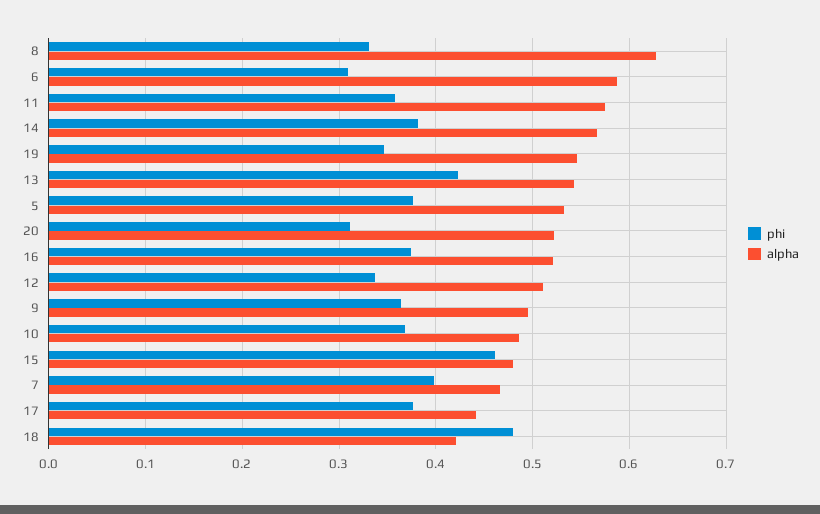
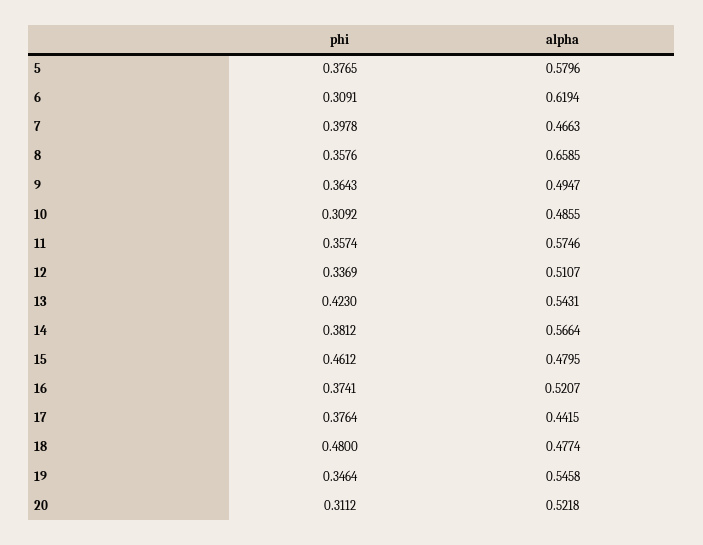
  {
    "phi": {
-     "8": 0.33,
+     "8": 0.3576,
      "6": 0.3091,
      "11": 0.3574,
      "14": 0.3812,
      "19": 0.3464,
      "13": 0.423,
      "5": 0.3765,
      "20": 0.3112,
      "16": 0.3741,
      "12": 0.3369,
      "9": 0.3643,
-     "10": 0.37,
+     "10": 0.3092,
      "15": 0.4612,
      "7": 0.3978,
      "17": 0.3764,
      "18": 0.48
    },
    "alpha": {
-     "8": 0.63,
+     "8": 0.6585,
-     "6": 0.59,
+     "6": 0.6194,
      "11": 0.5746,
      "14": 0.5664,
      "19": 0.5458,
      "13": 0.5431,
-     "5": 0.53,
+     "5": 0.5796,
      "20": 0.5218,
      "16": 0.5207,
      "12": 0.5107,
      "9": 0.4947,
      "10": 0.4855,
      "15": 0.4795,
      "7": 0.4663,
      "17": 0.4415,
-     "18": 0.42
+     "18": 0.4774
    }
  }

